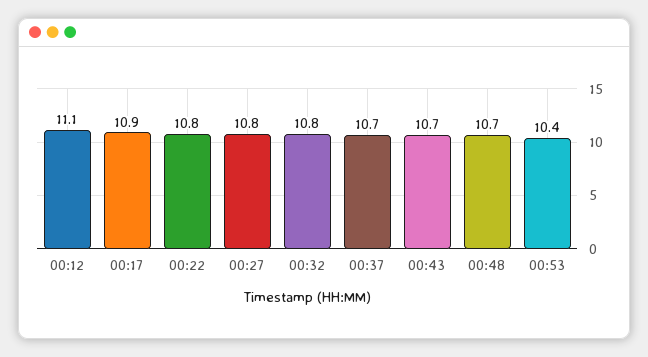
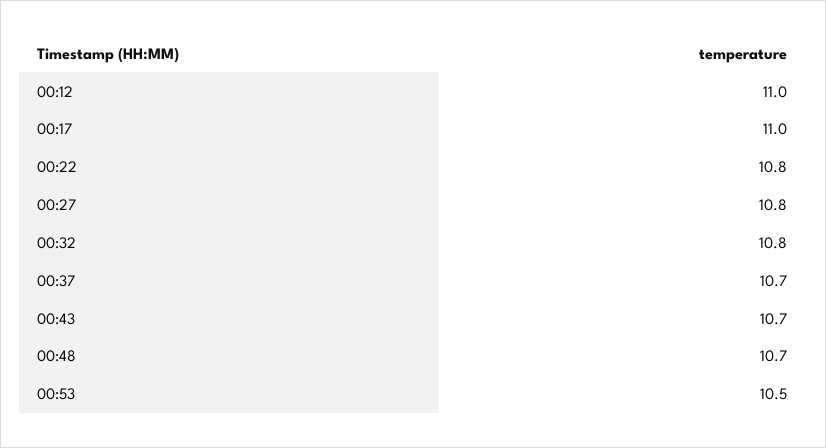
  {
-   "00:12": 11.1,
+   "00:12": 11,
-   "00:17": 10.9,
+   "00:17": 11,
    "00:22": 10.8,
    "00:27": 10.8,
    "00:32": 10.8,
    "00:37": 10.7,
    "00:43": 10.7,
    "00:48": 10.7,
-   "00:53": 10.4
+   "00:53": 10.5
  }

